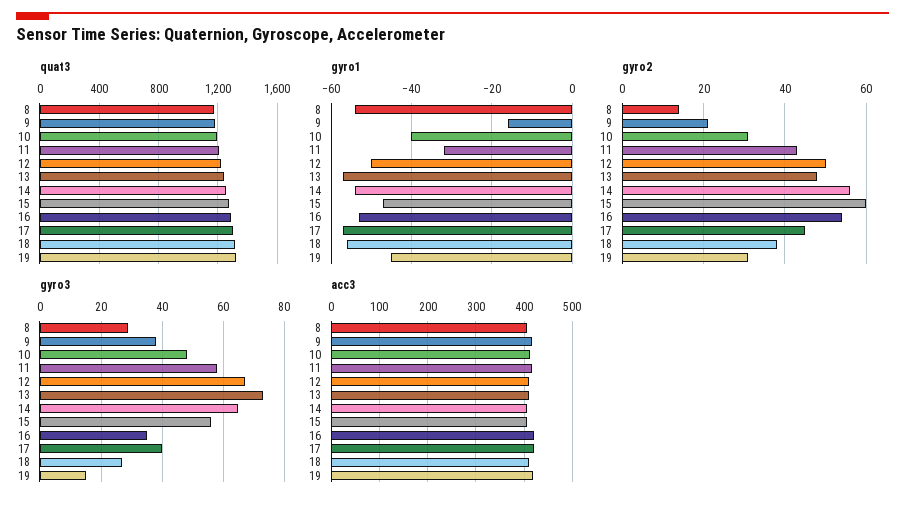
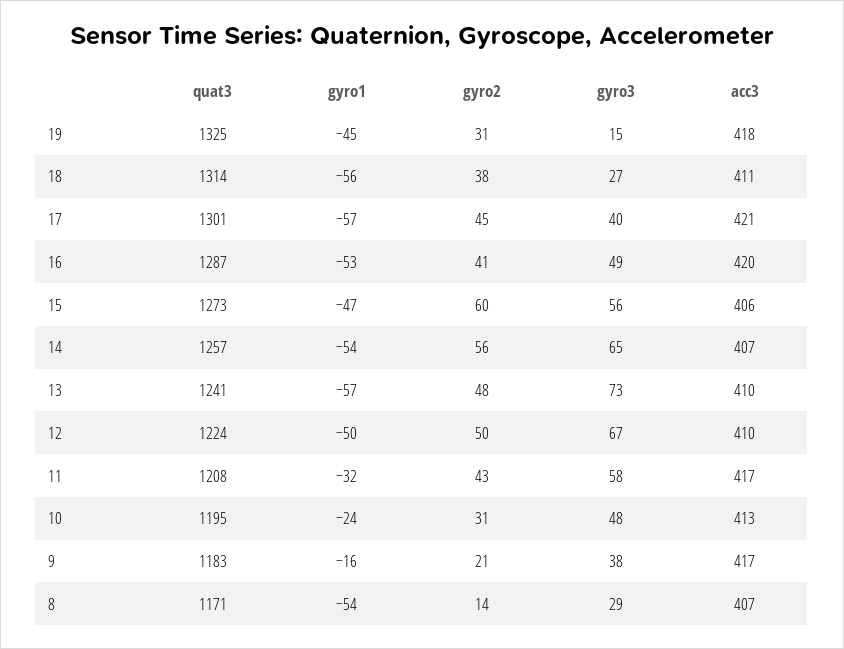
  {
    "quat3": {
      "8": 1171,
      "9": 1183,
      "10": 1195,
      "11": 1208,
      "12": 1224,
      "13": 1241,
      "14": 1257,
      "15": 1273,
      "16": 1287,
      "17": 1301,
      "18": 1314,
      "19": 1325
    },
    "gyro1": {
      "8": -54,
      "9": -16,
-     "10": -40,
+     "10": -24,
      "11": -32,
      "12": -50,
      "13": -57,
      "14": -54,
      "15": -47,
      "16": -53,
      "17": -57,
      "18": -56,
      "19": -45
    },
    "gyro2": {
      "8": 14,
      "9": 21,
      "10": 31,
      "11": 43,
      "12": 50,
      "13": 48,
      "14": 56,
      "15": 60,
-     "16": 55,
+     "16": 41,
      "17": 45,
      "18": 38,
      "19": 31
    },
    "gyro3": {
      "8": 29,
      "9": 38,
      "10": 48,
      "11": 58,
      "12": 67,
      "13": 73,
      "14": 65,
      "15": 56,
-     "16": 35,
+     "16": 49,
      "17": 40,
      "18": 27,
      "19": 15
    },
    "acc3": {
      "8": 407,
      "9": 417,
      "10": 413,
      "11": 417,
      "12": 410,
      "13": 410,
      "14": 407,
      "15": 406,
      "16": 420,
      "17": 421,
      "18": 411,
      "19": 418
    }
  }

